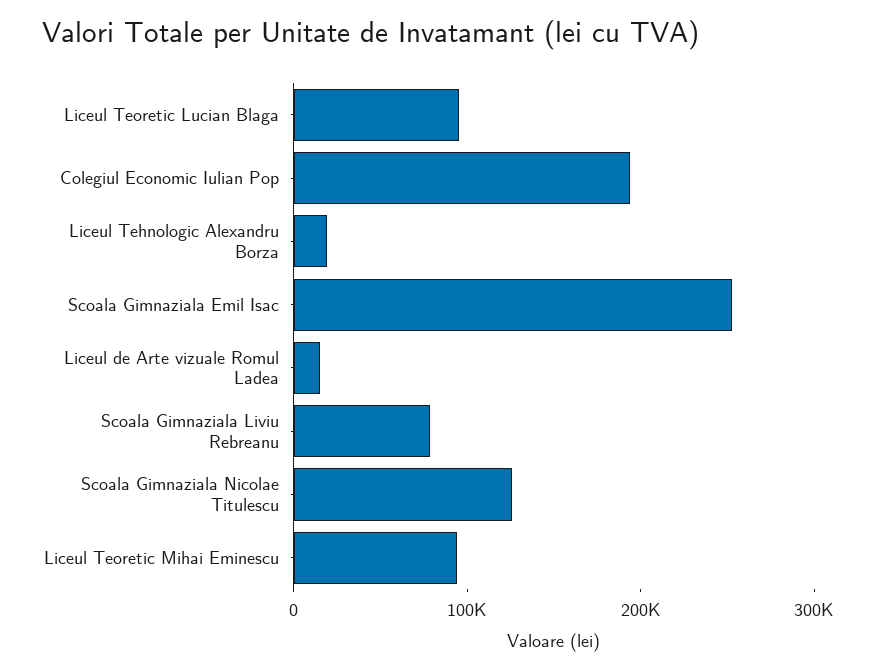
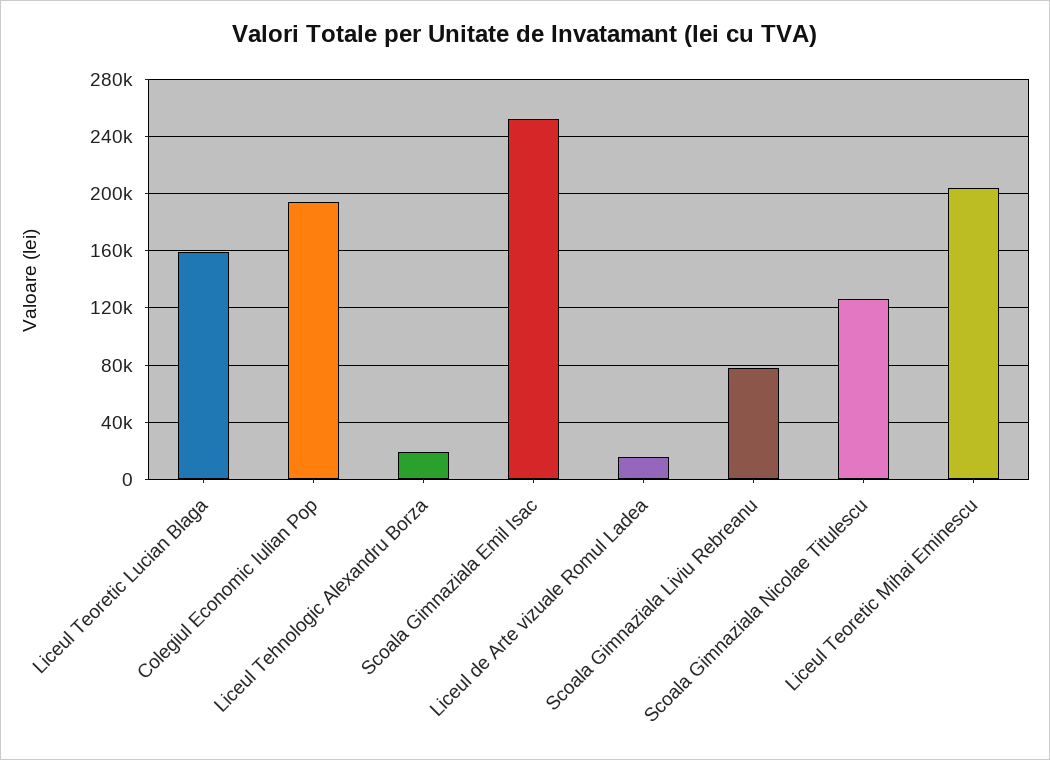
  {
-   "Liceul Teoretic Lucian Blaga": 100000,
+   "Liceul Teoretic Lucian Blaga": 160000,
    "Colegiul Economic Iulian Pop": 195000,
    "Liceul Tehnologic Alexandru Borza": 20000,
    "Scoala Gimnaziala Emil Isac": 255000,
    "Liceul de Arte vizuale Romul Ladea": 15000,
    "Scoala Gimnaziala Liviu Rebreanu": 80000,
    "Scoala Gimnaziala Nicolae Titulescu": 125000,
-   "Liceul Teoretic Mihai Eminescu": 100000
+   "Liceul Teoretic Mihai Eminescu": 205000
  }

